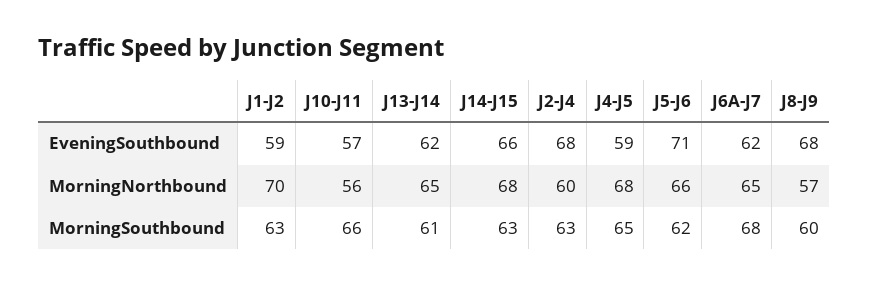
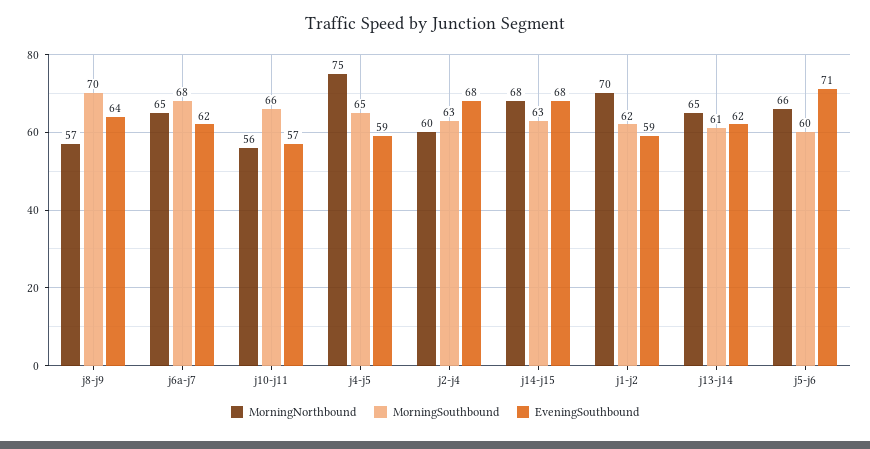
  {
    "EveningSouthbound": {
      "J1-J2": 59,
      "J10-J11": 57,
      "J13-J14": 62,
-     "J14-J15": 66,
+     "J14-J15": 68,
      "J2-J4": 68,
      "J4-J5": 59,
      "J5-J6": 71,
      "J6A-J7": 62,
-     "J8-J9": 68
+     "J8-J9": 64
    },
    "MorningNorthbound": {
      "J1-J2": 70,
      "J10-J11": 56,
      "J13-J14": 65,
      "J14-J15": 68,
      "J2-J4": 60,
-     "J4-J5": 68,
+     "J4-J5": 75,
      "J5-J6": 66,
      "J6A-J7": 65,
      "J8-J9": 57
    },
    "MorningSouthbound": {
-     "J1-J2": 63,
+     "J1-J2": 62,
      "J10-J11": 66,
      "J13-J14": 61,
      "J14-J15": 63,
      "J2-J4": 63,
      "J4-J5": 65,
-     "J5-J6": 62,
+     "J5-J6": 60,
      "J6A-J7": 68,
-     "J8-J9": 60
+     "J8-J9": 70
    }
  }

